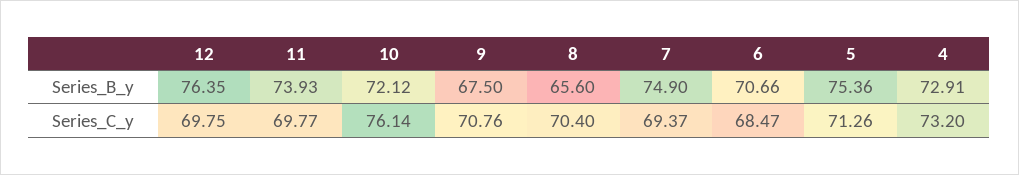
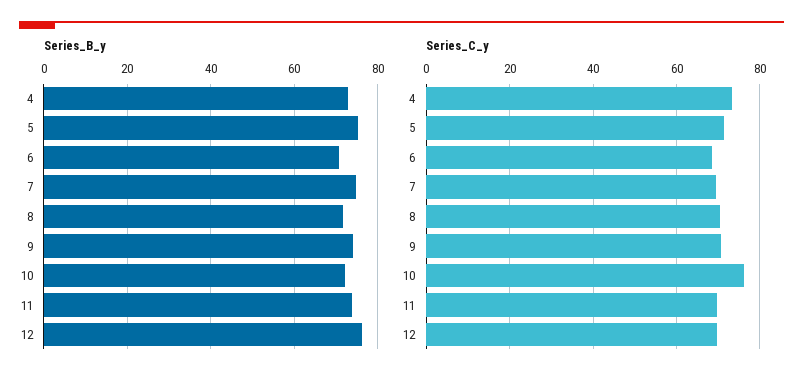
  {
    "Series_B_y": {
      "12": 76.35,
      "11": 73.93,
      "10": 72.12,
-     "9": 67.5,
+     "9": 74,
-     "8": 65.6,
+     "8": 72,
      "7": 74.9,
      "6": 70.66,
      "5": 75.36,
      "4": 72.91
    },
    "Series_C_y": {
      "12": 69.75,
      "11": 69.77,
      "10": 76.14,
      "9": 70.76,
      "8": 70.4,
      "7": 69.37,
      "6": 68.47,
      "5": 71.26,
      "4": 73.2
    }
  }

